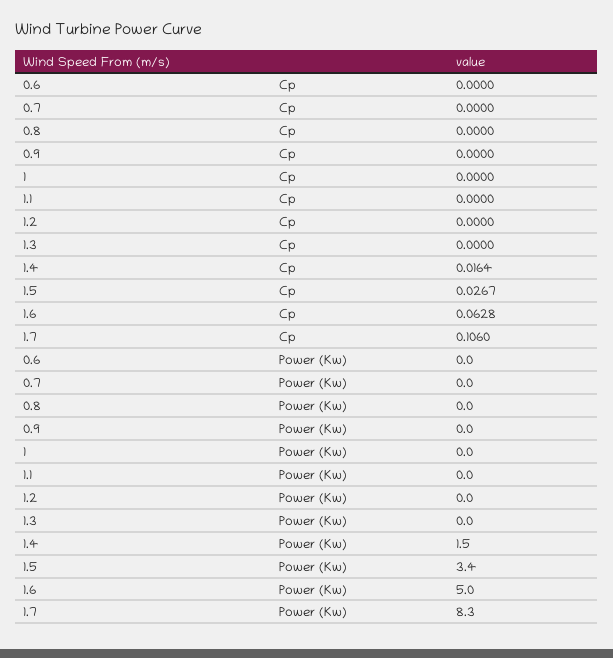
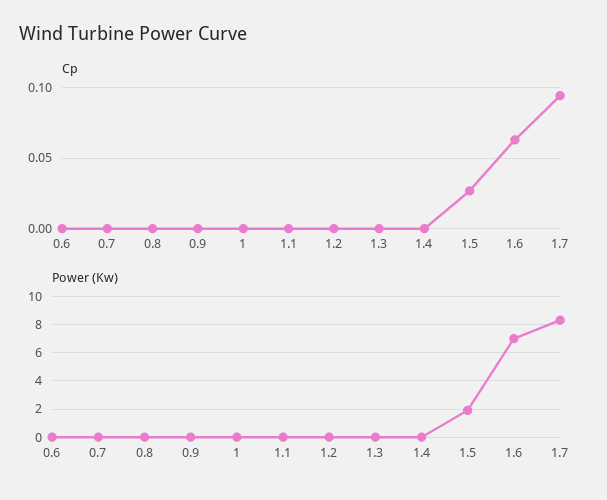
  {
    "Cp": {
      "0.6": 0,
      "0.7": 0,
      "0.8": 0,
      "0.9": 0,
      "1": 0,
      "1.1": 0,
      "1.2": 0,
      "1.3": 0,
-     "1.4": 0.0164,
+     "1.4": 0,
      "1.5": 0.0267,
      "1.6": 0.0628,
-     "1.7": 0.106
+     "1.7": 0.095
    },
    "Power (Kw)": {
      "0.6": 0,
      "0.7": 0,
      "0.8": 0,
      "0.9": 0,
      "1": 0,
      "1.1": 0,
      "1.2": 0,
      "1.3": 0,
-     "1.4": 1.5,
+     "1.4": 0,
-     "1.5": 3.4,
+     "1.5": 2,
-     "1.6": 5,
+     "1.6": 7,
      "1.7": 8.3
    }
  }

